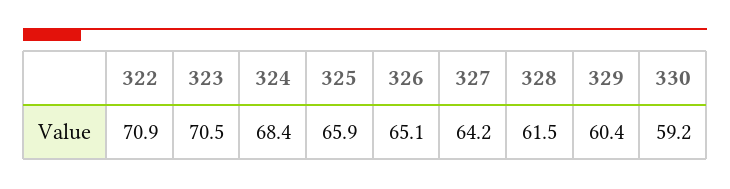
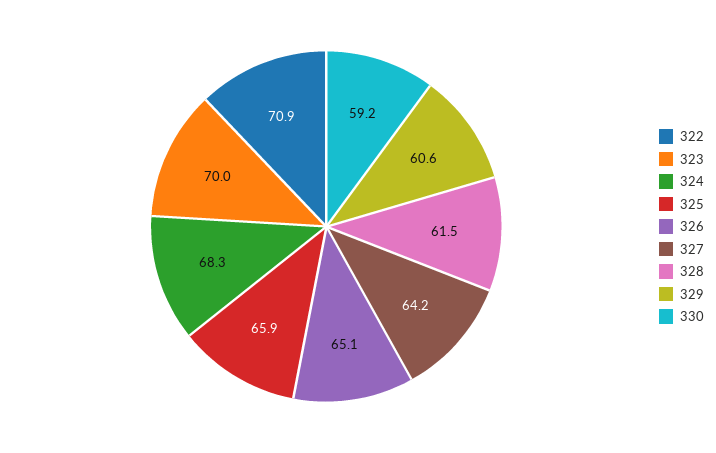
  {
    "322": 70.9,
-   "323": 70.5,
+   "323": 70,
-   "324": 68.4,
+   "324": 68.3,
    "325": 65.9,
    "326": 65.1,
    "327": 64.2,
    "328": 61.5,
-   "329": 60.4,
+   "329": 60.6,
    "330": 59.2
  }

